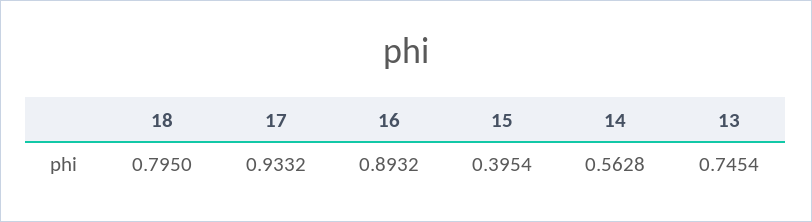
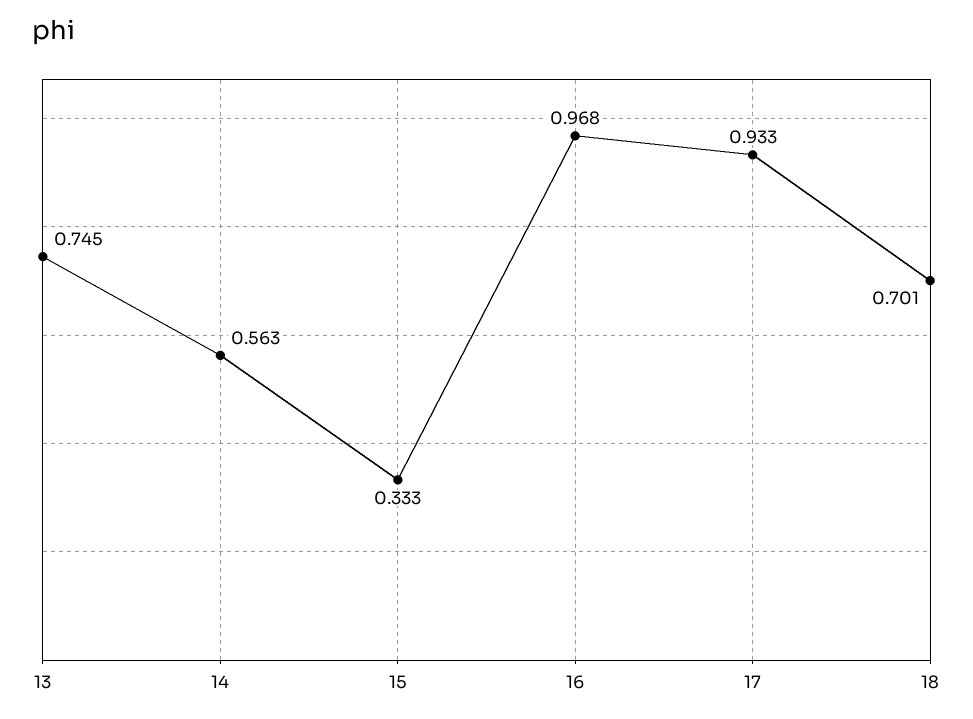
  {
-   "18": 0.795,
+   "18": 0.701,
    "17": 0.9332,
-   "16": 0.8932,
+   "16": 0.968,
-   "15": 0.3954,
+   "15": 0.333,
    "14": 0.5628,
    "13": 0.7454
  }

